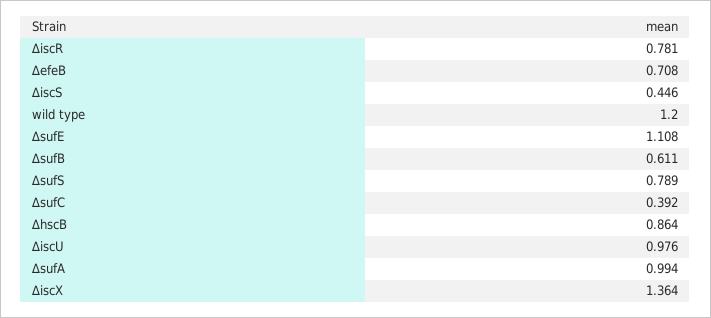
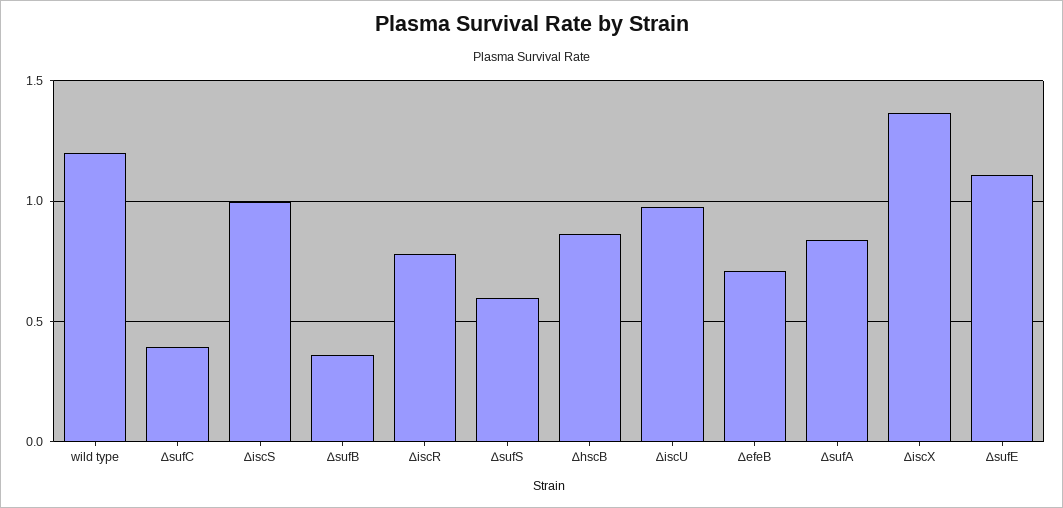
  {
    "∆iscR": 0.781,
    "∆efeB": 0.708,
-   "∆iscS": 0.446,
+   "∆iscS": 1,
    "wild type": 1.2,
    "∆sufE": 1.108,
-   "∆sufB": 0.611,
+   "∆sufB": 0.35,
-   "∆sufS": 0.789,
+   "∆sufS": 0.6,
    "∆sufC": 0.392,
    "∆hscB": 0.864,
    "∆iscU": 0.976,
-   "∆sufA": 0.994,
+   "∆sufA": 0.85,
    "∆iscX": 1.364
  }

